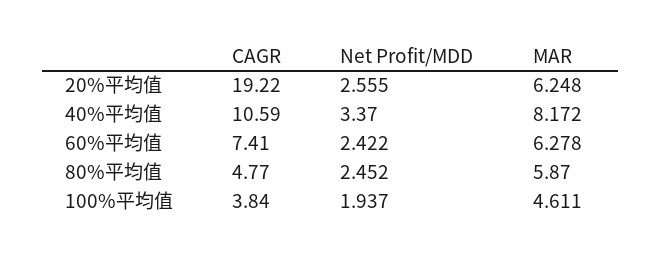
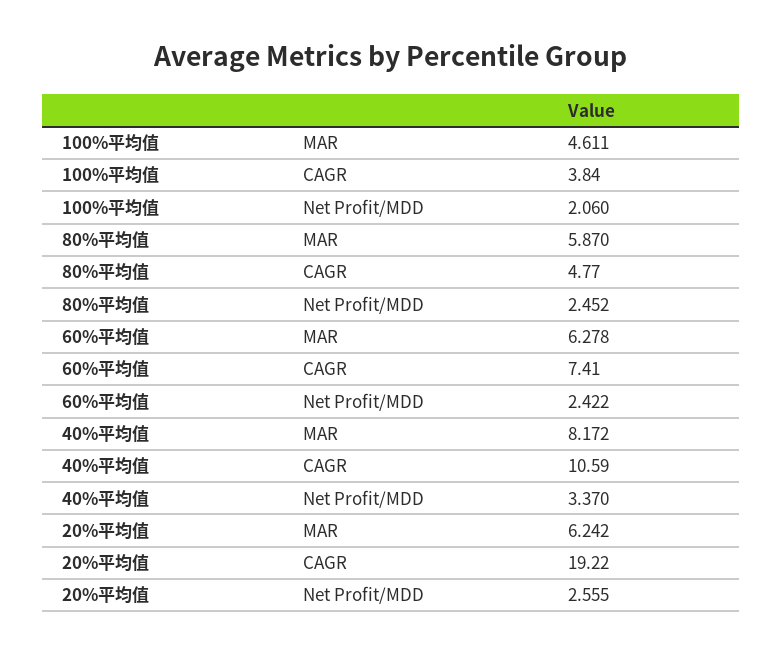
  {
    "CAGR": {
      "20%平均值": 19.22,
      "40%平均值": 10.59,
      "60%平均值": 7.41,
      "80%平均值": 4.77,
      "100%平均值": 3.84
    },
    "Net Profit/MDD": {
      "20%平均值": 2.555,
      "40%平均值": 3.37,
      "60%平均值": 2.422,
      "80%平均值": 2.452,
-     "100%平均值": 1.937
+     "100%平均值": 2.06
    },
    "MAR": {
-     "20%平均值": 6.248,
+     "20%平均值": 6.242,
      "40%平均值": 8.172,
      "60%平均值": 6.278,
      "80%平均值": 5.87,
      "100%平均值": 4.611
    }
  }

